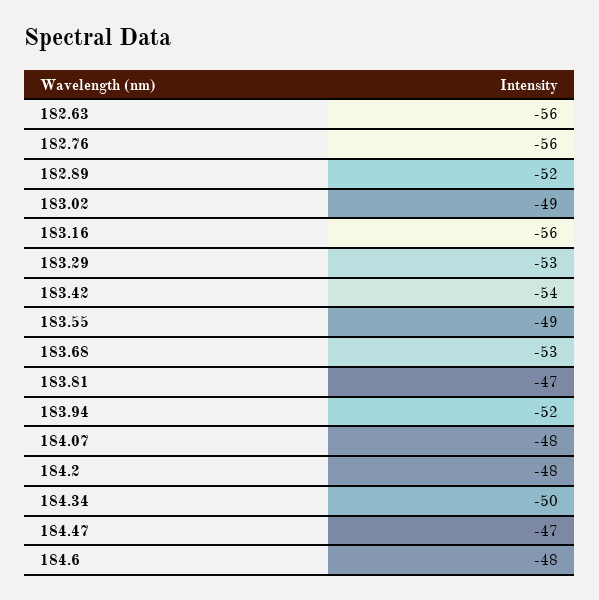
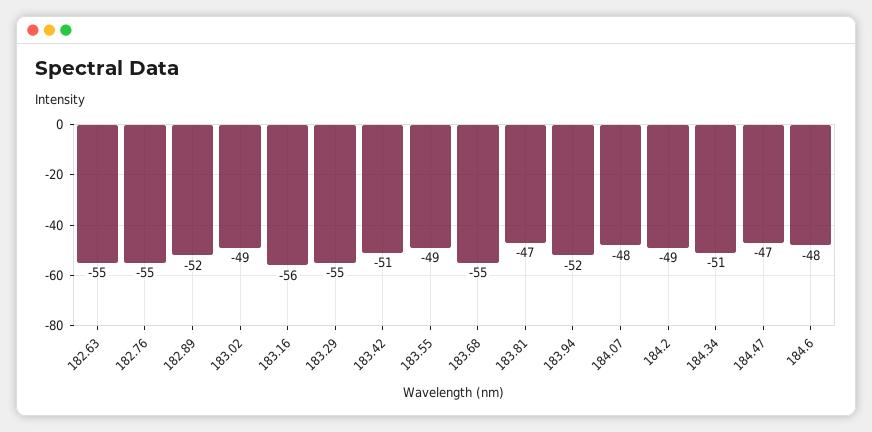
  {
-   "182.63": -56,
+   "182.63": -55,
-   "182.76": -56,
+   "182.76": -55,
    "182.89": -52,
    "183.02": -49,
    "183.16": -56,
-   "183.29": -53,
+   "183.29": -55,
-   "183.42": -54,
+   "183.42": -51,
    "183.55": -49,
-   "183.68": -53,
+   "183.68": -55,
    "183.81": -47,
    "183.94": -52,
    "184.07": -48,
-   "184.2": -48,
+   "184.2": -49,
-   "184.34": -50,
+   "184.34": -51,
    "184.47": -47,
    "184.6": -48
  }

